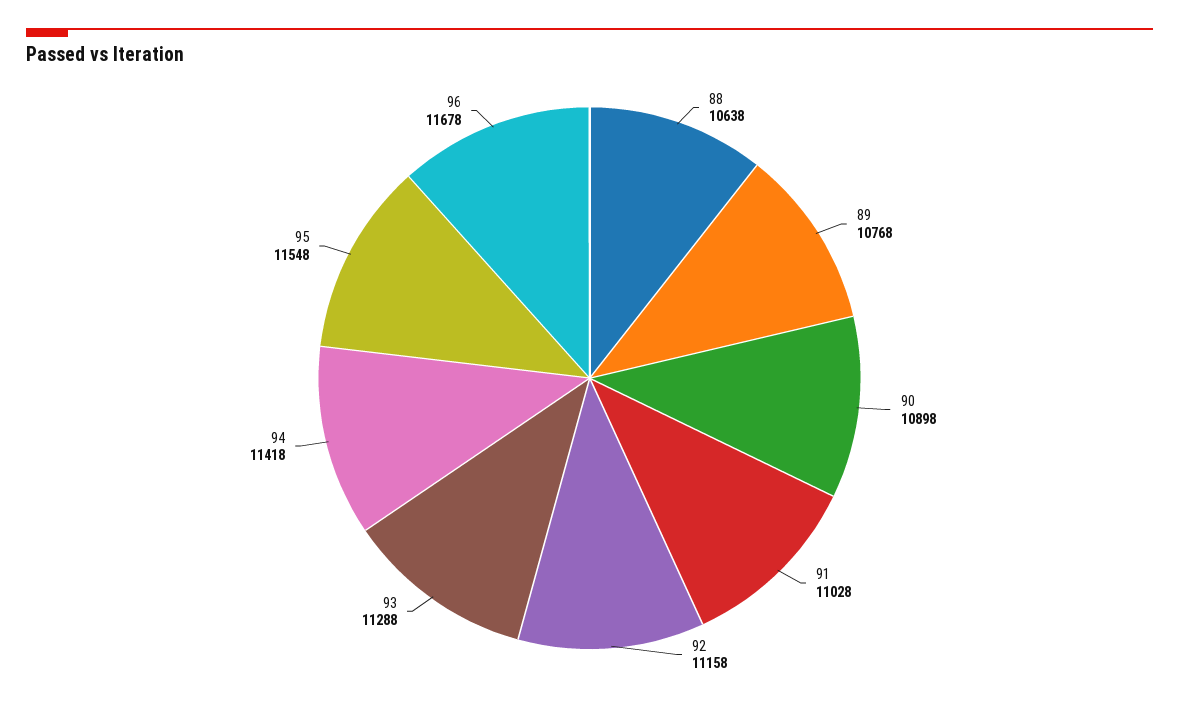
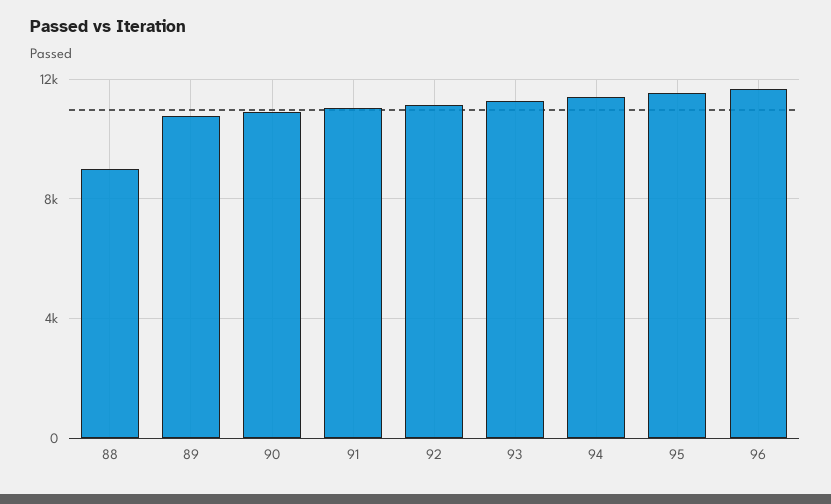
  {
-   "88": 10638,
+   "88": 9000,
    "89": 10768,
    "90": 10898,
    "91": 11028,
    "92": 11158,
    "93": 11288,
    "94": 11418,
    "95": 11548,
    "96": 11678
  }

